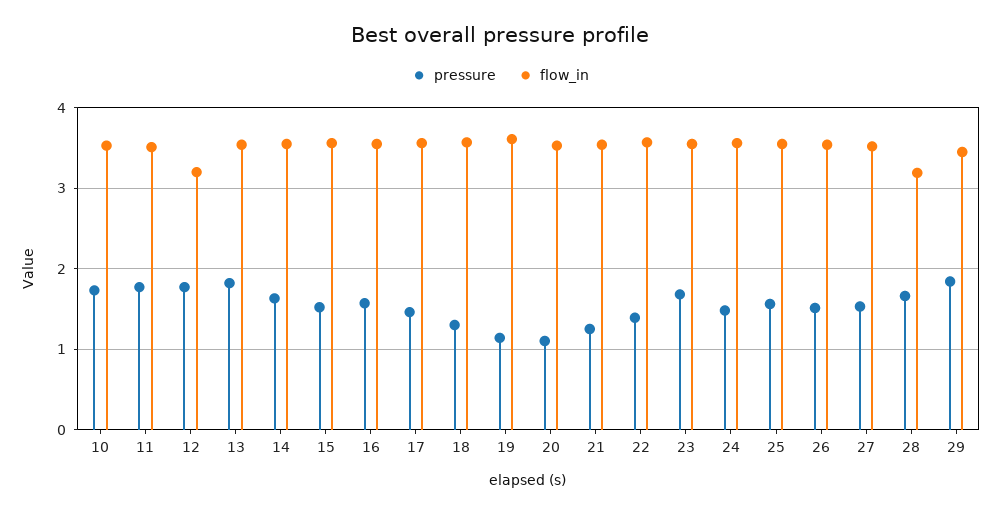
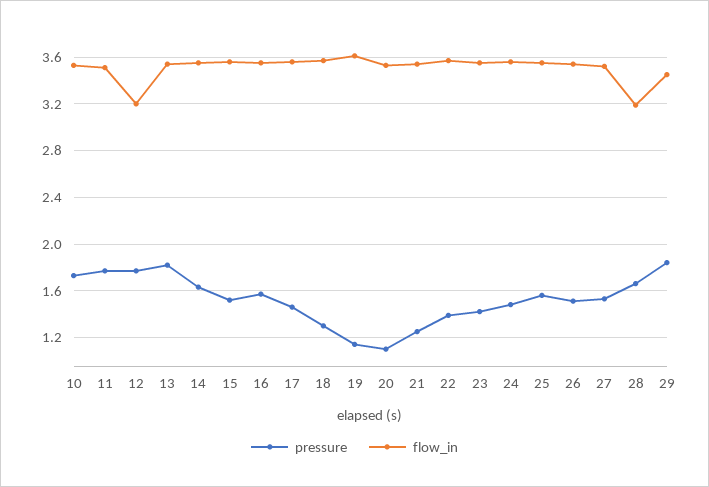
  {
    "pressure": {
      "10": 1.7,
      "11": 1.8,
      "12": 1.8,
      "13": 1.8,
      "14": 1.6,
      "15": 1.5,
      "16": 1.6,
      "17": 1.5,
      "18": 1.3,
      "19": 1.1,
      "20": 1.1,
      "21": 1.3,
      "22": 1.4,
-     "23": 1.7,
+     "23": 1.4,
      "24": 1.5,
      "25": 1.6,
      "26": 1.5,
      "27": 1.5,
      "28": 1.7,
      "29": 1.8
    },
    "flow_in": {
      "10": 3.5,
      "11": 3.5,
      "12": 3.2,
      "13": 3.5,
      "14": 3.6,
      "15": 3.6,
      "16": 3.6,
      "17": 3.6,
      "18": 3.6,
      "19": 3.6,
      "20": 3.5,
      "21": 3.5,
      "22": 3.6,
      "23": 3.6,
      "24": 3.6,
      "25": 3.6,
      "26": 3.5,
      "27": 3.5,
      "28": 3.2,
      "29": 3.5
    }
  }

